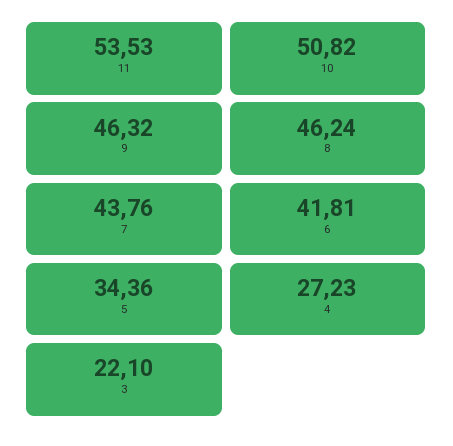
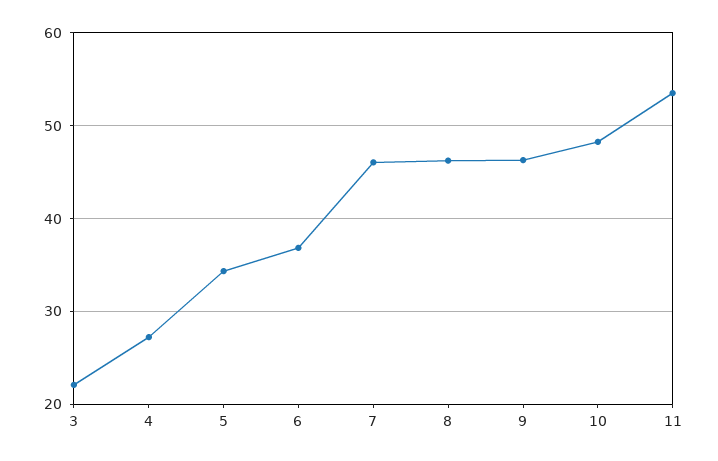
  {
    "11": 53.53,
-   "10": 50.82,
+   "10": 48,
    "9": 46.32,
    "8": 46.24,
-   "7": 43.76,
+   "7": 46,
-   "6": 41.81,
+   "6": 37,
    "5": 34.36,
    "4": 27.23,
    "3": 22.1
  }

